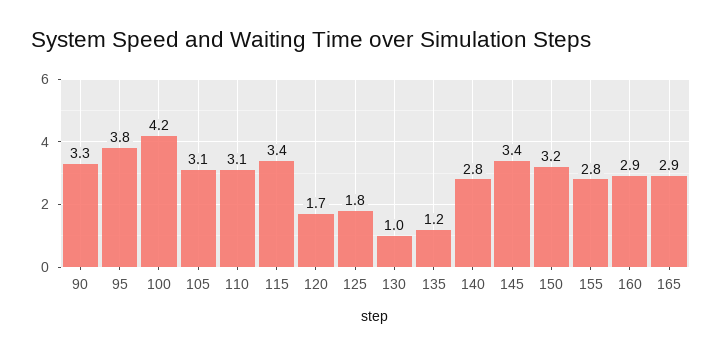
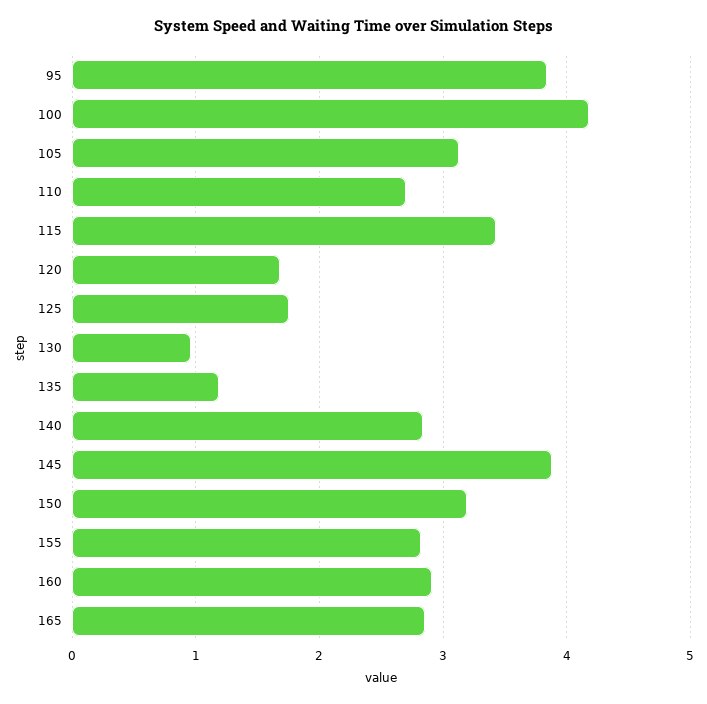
  {
-   "90": 3.3,
    "95": 3.8,
    "100": 4.2,
    "105": 3.1,
-   "110": 3.1,
+   "110": 2.7,
    "115": 3.4,
    "120": 1.7,
    "125": 1.8,
    "130": 1,
    "135": 1.2,
    "140": 2.8,
-   "145": 3.4,
+   "145": 3.9,
    "150": 3.2,
    "155": 2.8,
    "160": 2.9,
    "165": 2.9
  }

